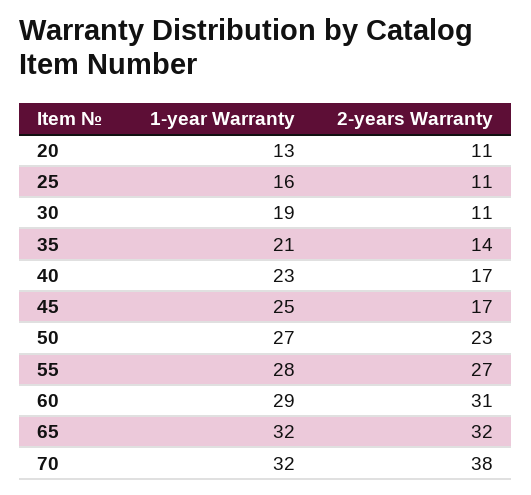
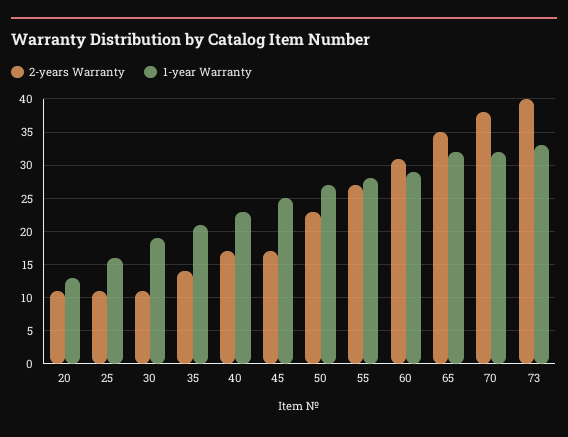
  {
    "1-year Warranty": {
      "20": 13,
      "25": 16,
      "30": 19,
      "35": 21,
      "40": 23,
      "45": 25,
      "50": 27,
      "55": 28,
      "60": 29,
      "65": 32,
-     "70": 32
+     "70": 32,
+     "73": 33
    },
    "2-years Warranty": {
      "20": 11,
      "25": 11,
      "30": 11,
      "35": 14,
      "40": 17,
      "45": 17,
      "50": 23,
      "55": 27,
      "60": 31,
-     "65": 32,
+     "65": 35,
-     "70": 38
+     "70": 38,
+     "73": 40
    }
  }

